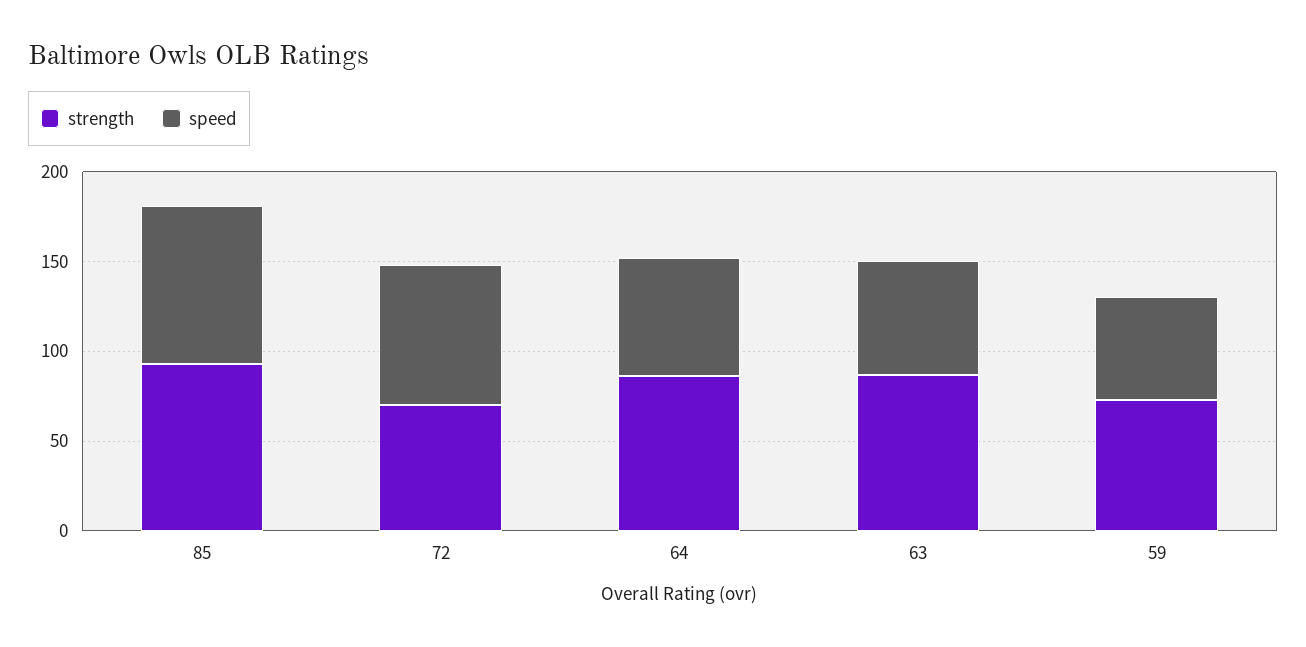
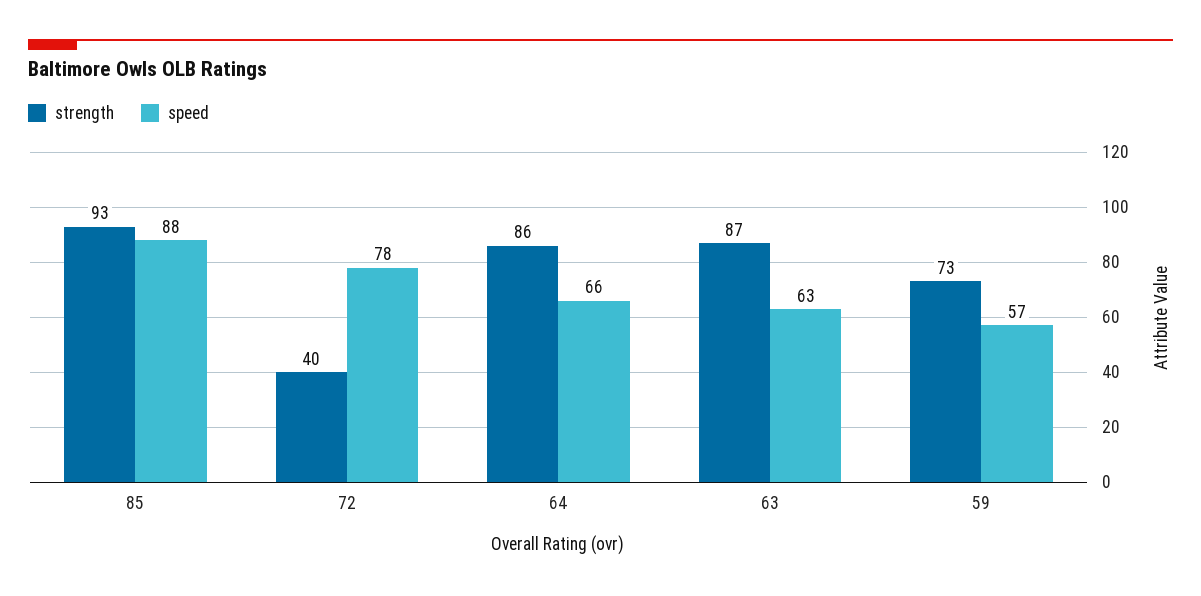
  {
    "strength": {
      "85": 93,
-     "72": 70,
+     "72": 40,
      "64": 86,
      "63": 87,
      "59": 73
    },
    "speed": {
      "85": 88,
      "72": 78,
      "64": 66,
      "63": 63,
      "59": 57
    }
  }

